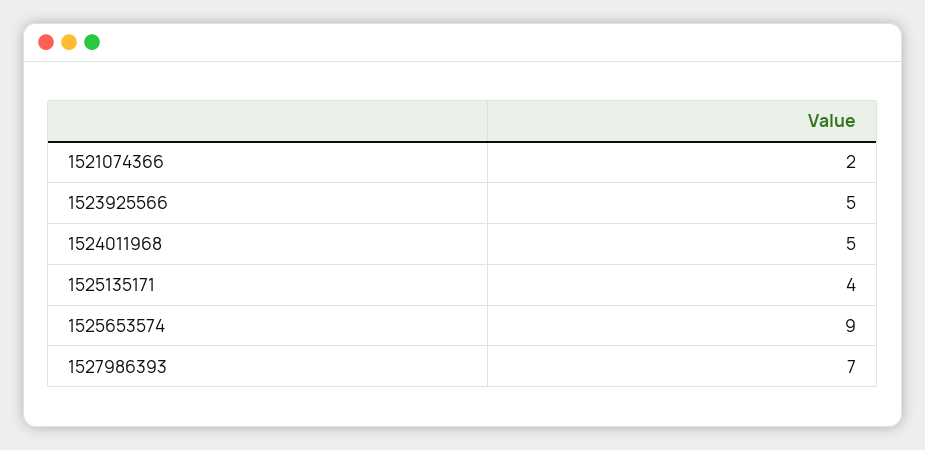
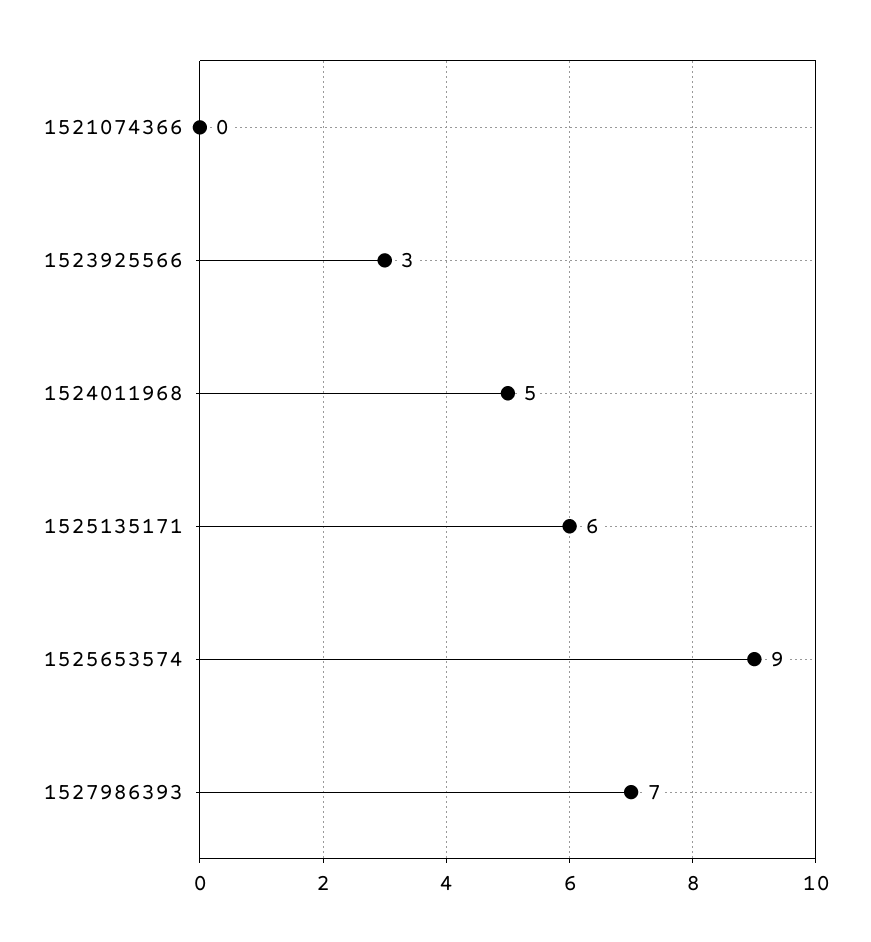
  {
-   "1521074366": 2,
+   "1521074366": 0,
-   "1523925566": 5,
+   "1523925566": 3,
    "1524011968": 5,
-   "1525135171": 4,
+   "1525135171": 6,
    "1525653574": 9,
    "1527986393": 7
  }

